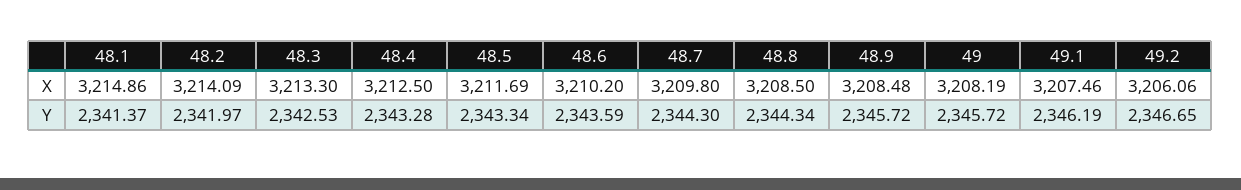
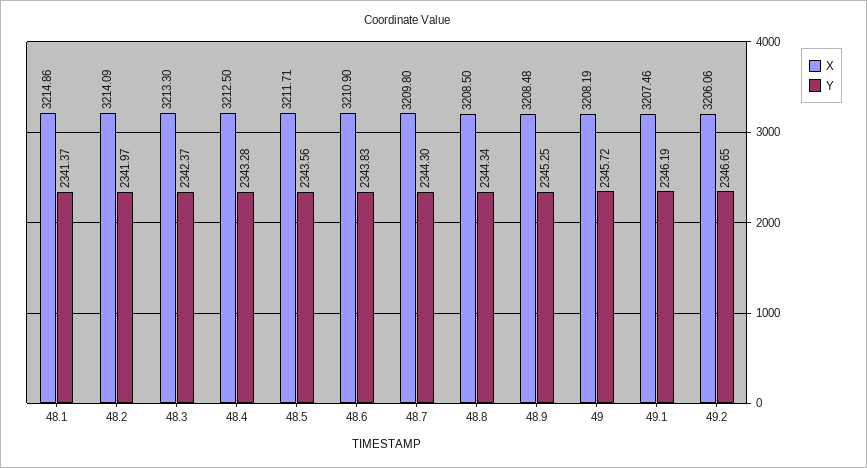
  {
    "X": {
      "48.1": 3214.86,
      "48.2": 3214.09,
      "48.3": 3213.3,
      "48.4": 3212.5,
-     "48.5": 3211.69,
+     "48.5": 3211.71,
-     "48.6": 3210.2,
+     "48.6": 3210.9,
      "48.7": 3209.8,
      "48.8": 3208.5,
      "48.9": 3208.48,
      "49": 3208.19,
      "49.1": 3207.46,
      "49.2": 3206.06
    },
    "Y": {
      "48.1": 2341.37,
      "48.2": 2341.97,
-     "48.3": 2342.53,
+     "48.3": 2342.37,
      "48.4": 2343.28,
-     "48.5": 2343.34,
+     "48.5": 2343.56,
-     "48.6": 2343.59,
+     "48.6": 2343.83,
      "48.7": 2344.3,
      "48.8": 2344.34,
-     "48.9": 2345.72,
+     "48.9": 2345.25,
      "49": 2345.72,
      "49.1": 2346.19,
      "49.2": 2346.65
    }
  }

